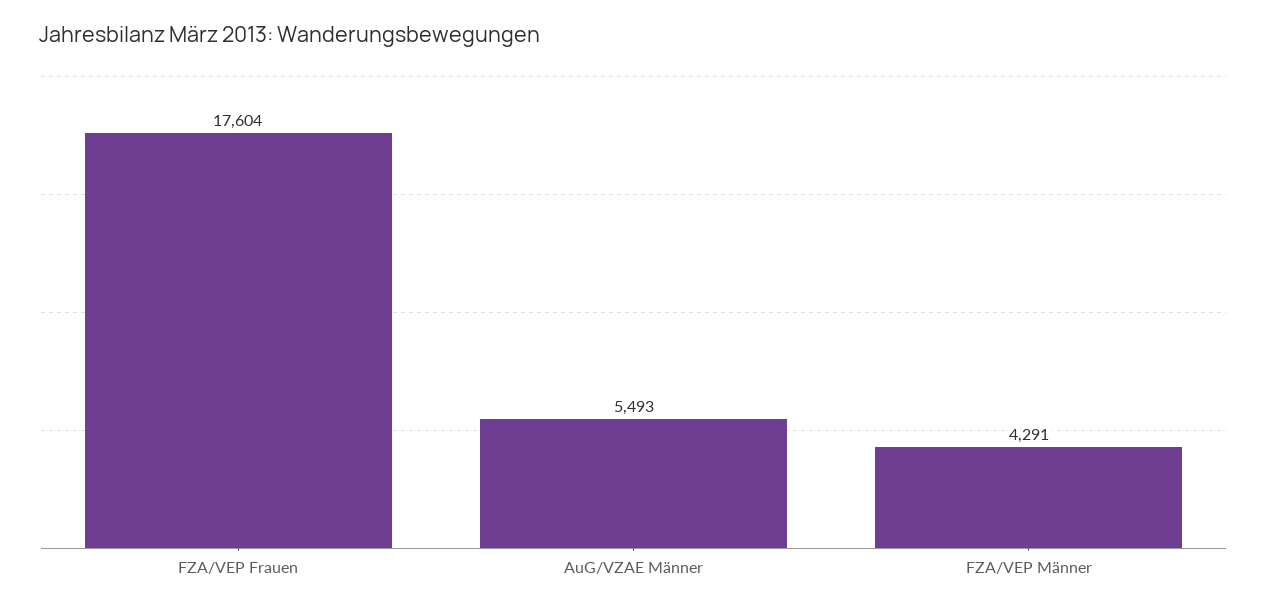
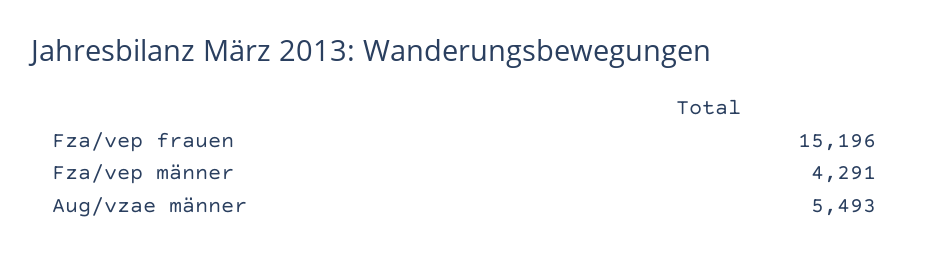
  {
-   "FZA/VEP Frauen": 17604,
+   "FZA/VEP Frauen": 15196,
    "AuG/VZAE Männer": 5493,
    "FZA/VEP Männer": 4291
  }

